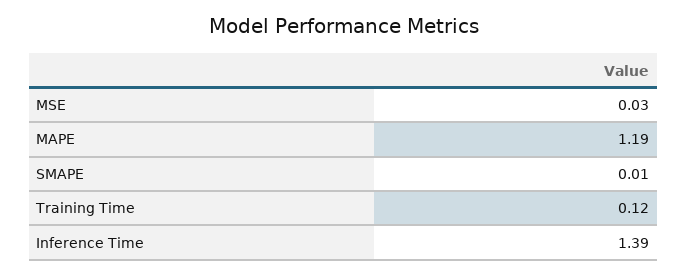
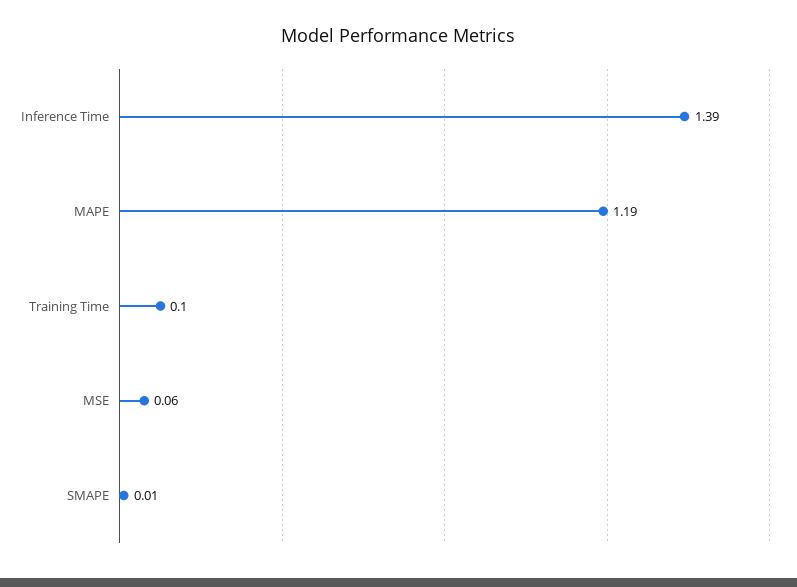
  {
-   "MSE": 0.03,
+   "MSE": 0.06,
    "MAPE": 1.19,
    "SMAPE": 0.01,
-   "Training Time": 0.12,
+   "Training Time": 0.1,
    "Inference Time": 1.39
  }

